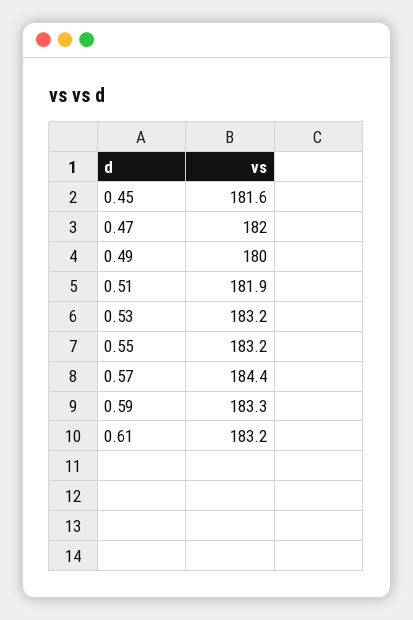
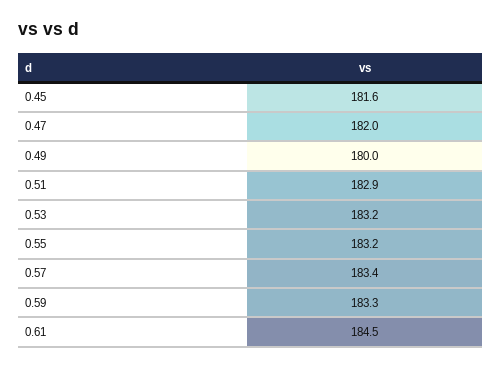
  {
    "0.45": 181.6,
    "0.47": 182,
    "0.49": 180,
-   "0.51": 181.9,
+   "0.51": 182.9,
    "0.53": 183.2,
    "0.55": 183.2,
-   "0.57": 184.4,
+   "0.57": 183.4,
    "0.59": 183.3,
-   "0.61": 183.2
+   "0.61": 184.5
  }

